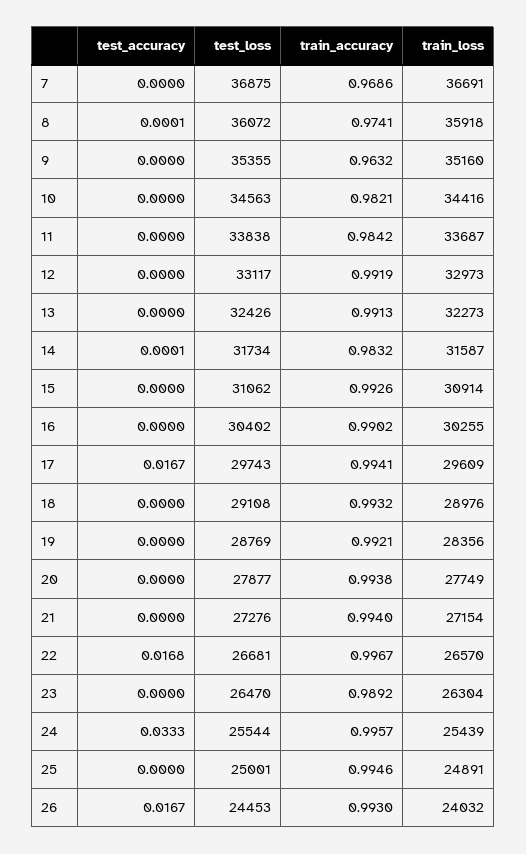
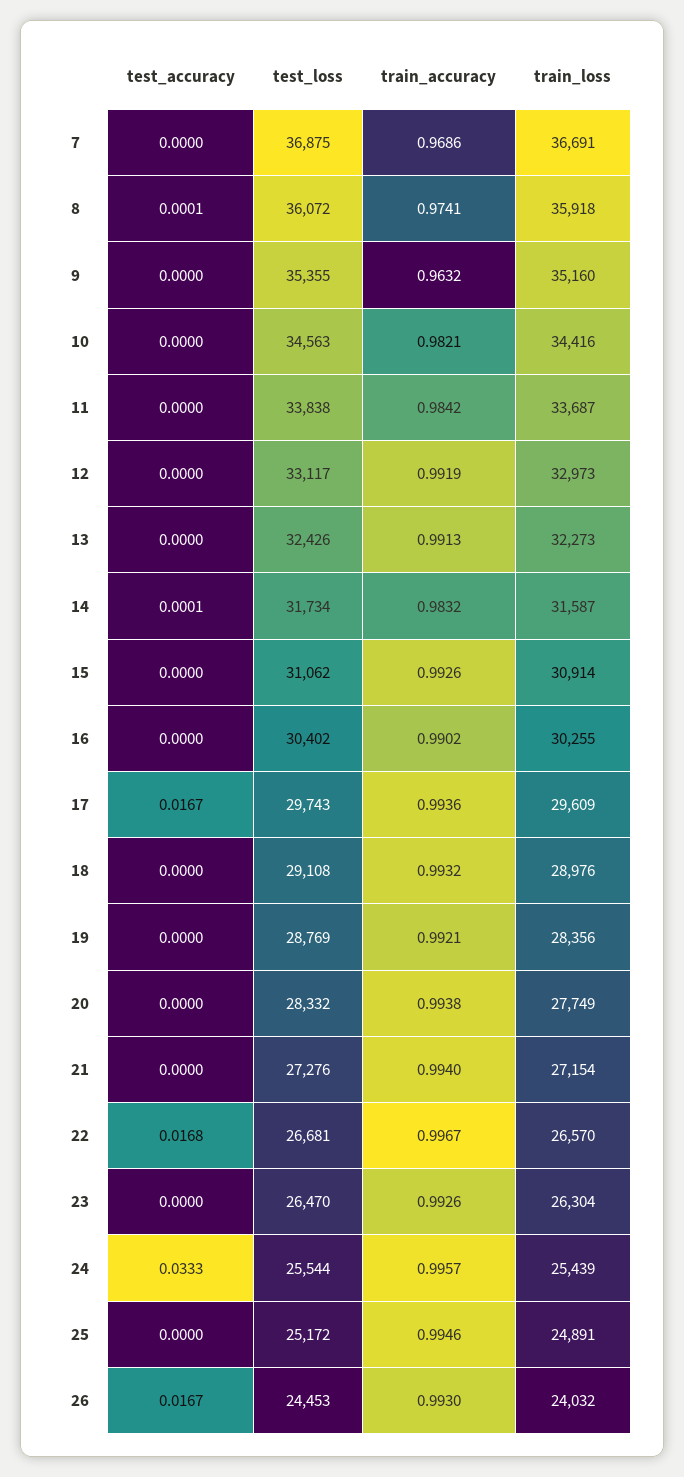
  {
    "test_accuracy": {
      "7": 0,
      "8": 0.0001,
      "9": 0,
      "10": 0,
      "11": 0,
      "12": 0,
      "13": 0,
      "14": 0.0001,
      "15": 0,
      "16": 0,
      "17": 0.0167,
      "18": 0,
      "19": 0,
      "20": 0,
      "21": 0,
      "22": 0.0168,
      "23": 0,
      "24": 0.0333,
      "25": 0,
      "26": 0.0167
    },
    "test_loss": {
      "7": 36875,
      "8": 36072,
      "9": 35355,
      "10": 34563,
      "11": 33838,
      "12": 33117,
      "13": 32426,
      "14": 31734,
      "15": 31062,
      "16": 30402,
      "17": 29743,
      "18": 29108,
      "19": 28769,
-     "20": 27877,
+     "20": 28332,
      "21": 27276,
      "22": 26681,
      "23": 26470,
      "24": 25544,
-     "25": 25001,
+     "25": 25172,
      "26": 24453
    },
    "train_accuracy": {
      "7": 0.9686,
      "8": 0.9741,
      "9": 0.9632,
      "10": 0.9821,
      "11": 0.9842,
      "12": 0.9919,
      "13": 0.9913,
      "14": 0.9832,
      "15": 0.9926,
      "16": 0.9902,
-     "17": 0.9941,
+     "17": 0.9936,
      "18": 0.9932,
      "19": 0.9921,
      "20": 0.9938,
      "21": 0.994,
      "22": 0.9967,
-     "23": 0.9892,
+     "23": 0.9926,
      "24": 0.9957,
      "25": 0.9946,
      "26": 0.993
    },
    "train_loss": {
      "7": 36691,
      "8": 35918,
      "9": 35160,
      "10": 34416,
      "11": 33687,
      "12": 32973,
      "13": 32273,
      "14": 31587,
      "15": 30914,
      "16": 30255,
      "17": 29609,
      "18": 28976,
      "19": 28356,
      "20": 27749,
      "21": 27154,
      "22": 26570,
      "23": 26304,
      "24": 25439,
      "25": 24891,
      "26": 24032
    }
  }

